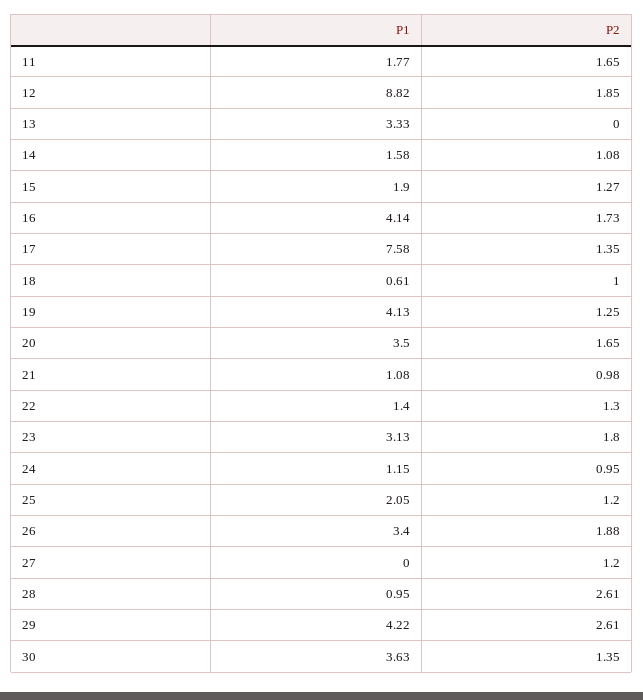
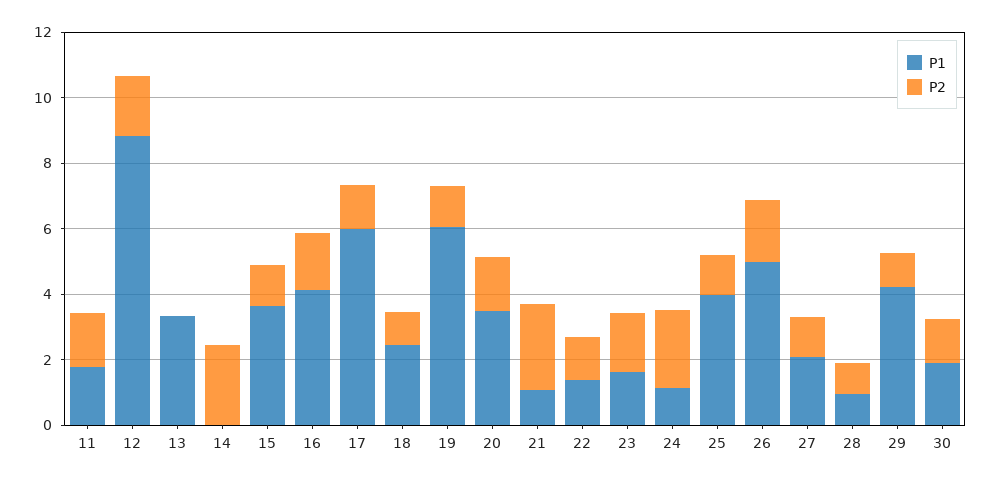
  {
    "P1": {
      "11": 1.77,
      "12": 8.82,
      "13": 3.33,
-     "14": 1.58,
+     "14": 0,
-     "15": 1.9,
+     "15": 3.5,
      "16": 4.14,
-     "17": 7.58,
+     "17": 6,
-     "18": 0.61,
+     "18": 2.5,
-     "19": 4.13,
+     "19": 6,
      "20": 3.5,
      "21": 1.08,
      "22": 1.4,
-     "23": 3.13,
+     "23": 1.5,
      "24": 1.15,
-     "25": 2.05,
+     "25": 4,
-     "26": 3.4,
+     "26": 5,
-     "27": 0,
+     "27": 2,
      "28": 0.95,
      "29": 4.22,
-     "30": 3.63
+     "30": 2
    },
    "P2": {
      "11": 1.65,
      "12": 1.85,
      "13": 0,
-     "14": 1.08,
+     "14": 2.5,
      "15": 1.27,
      "16": 1.73,
      "17": 1.35,
      "18": 1,
      "19": 1.25,
      "20": 1.65,
-     "21": 0.98,
+     "21": 2.5,
      "22": 1.3,
      "23": 1.8,
-     "24": 0.95,
+     "24": 2.5,
      "25": 1.2,
      "26": 1.88,
      "27": 1.2,
-     "28": 2.61,
+     "28": 1,
-     "29": 2.61,
+     "29": 1,
      "30": 1.35
    }
  }

